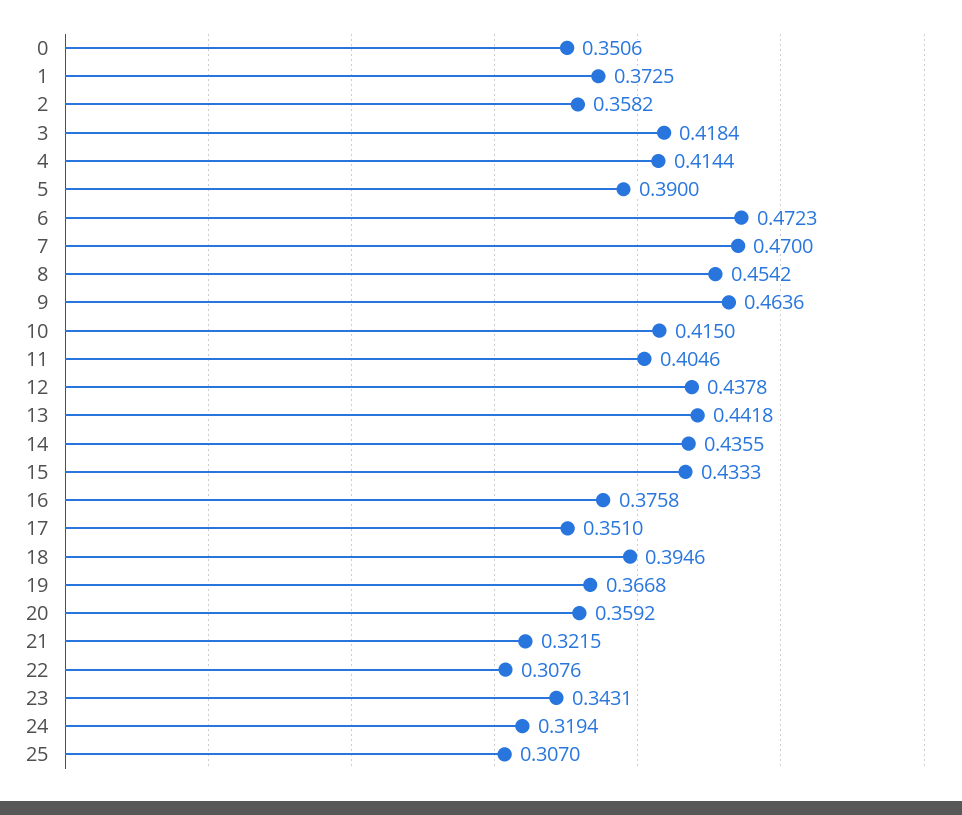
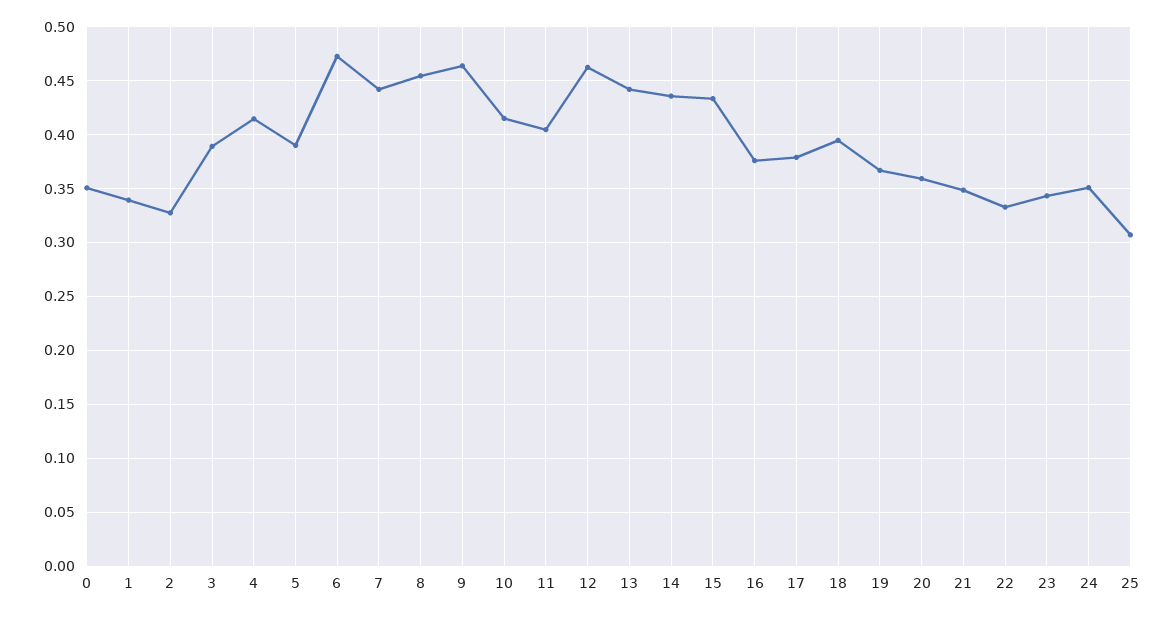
  {
    "0": 0.3506,
-   "1": 0.3725,
+   "1": 0.34,
-   "2": 0.3582,
+   "2": 0.33,
-   "3": 0.4184,
+   "3": 0.39,
    "4": 0.4144,
    "5": 0.39,
    "6": 0.4723,
-   "7": 0.47,
+   "7": 0.44,
    "8": 0.4542,
    "9": 0.4636,
    "10": 0.415,
    "11": 0.4046,
-   "12": 0.4378,
+   "12": 0.46,
    "13": 0.4418,
    "14": 0.4355,
    "15": 0.4333,
    "16": 0.3758,
-   "17": 0.351,
+   "17": 0.38,
    "18": 0.3946,
    "19": 0.3668,
    "20": 0.3592,
-   "21": 0.3215,
+   "21": 0.35,
-   "22": 0.3076,
+   "22": 0.33,
    "23": 0.3431,
-   "24": 0.3194,
+   "24": 0.35,
    "25": 0.307
  }

